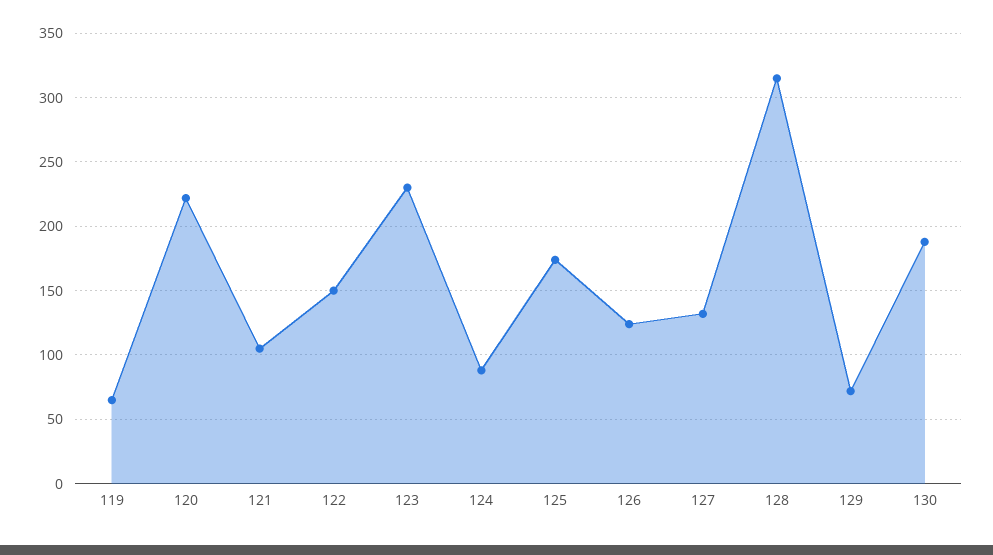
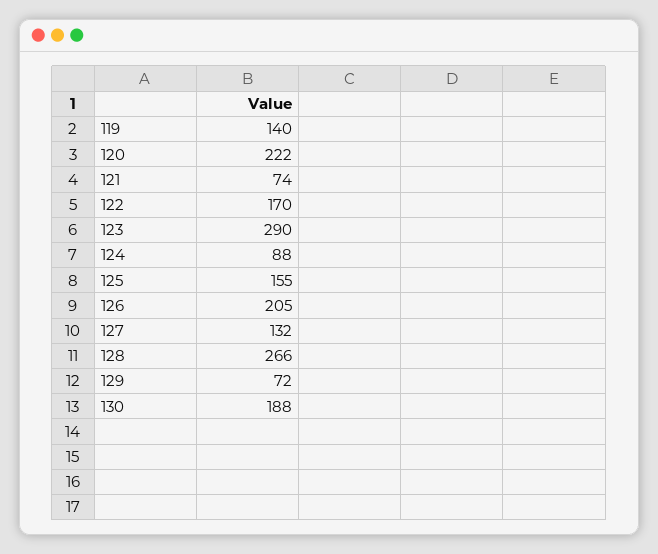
  {
-   "119": 65,
+   "119": 140,
    "120": 222,
-   "121": 105,
+   "121": 74,
-   "122": 150,
+   "122": 170,
-   "123": 230,
+   "123": 290,
    "124": 88,
-   "125": 175,
+   "125": 155,
-   "126": 125,
+   "126": 205,
    "127": 132,
-   "128": 315,
+   "128": 266,
    "129": 72,
    "130": 188
  }

